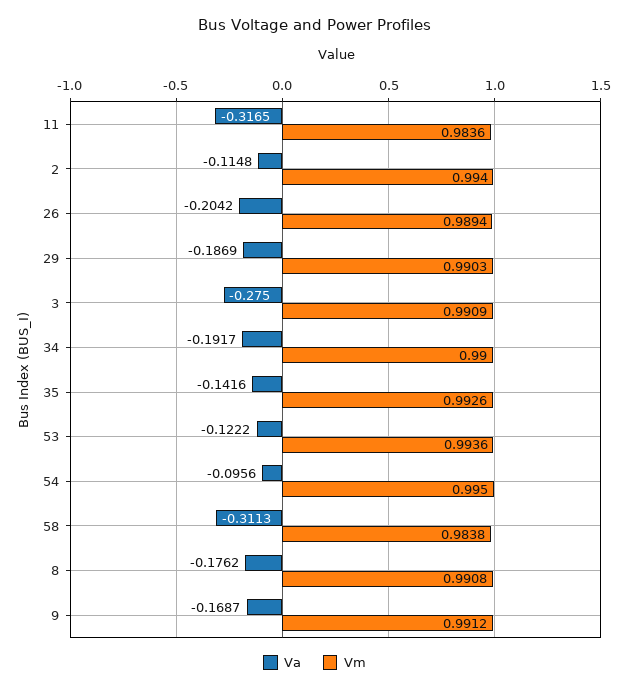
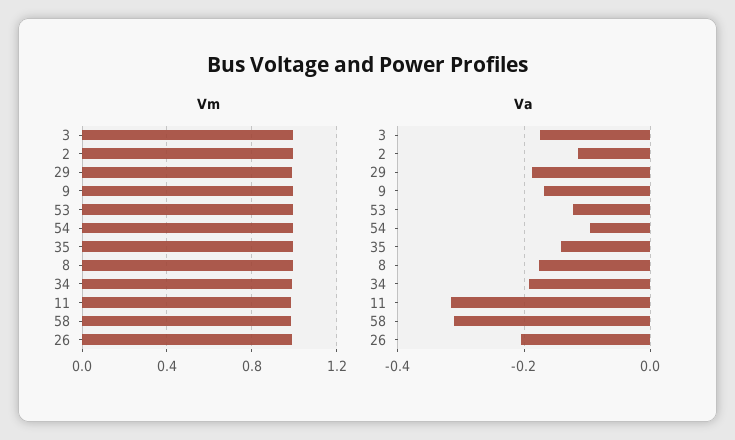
  {
    "Va": {
      "11": -0.3165,
      "2": -0.1148,
      "26": -0.2042,
      "29": -0.1869,
-     "3": -0.275,
+     "3": -0.18,
      "34": -0.1917,
      "35": -0.1416,
      "53": -0.1222,
      "54": -0.0956,
      "58": -0.3113,
      "8": -0.1762,
      "9": -0.1687
    },
    "Vm": {
      "11": 0.9836,
      "2": 0.994,
      "26": 0.9894,
      "29": 0.9903,
      "3": 0.9909,
      "34": 0.99,
      "35": 0.9926,
      "53": 0.9936,
      "54": 0.995,
      "58": 0.9838,
      "8": 0.9908,
      "9": 0.9912
    }
  }

